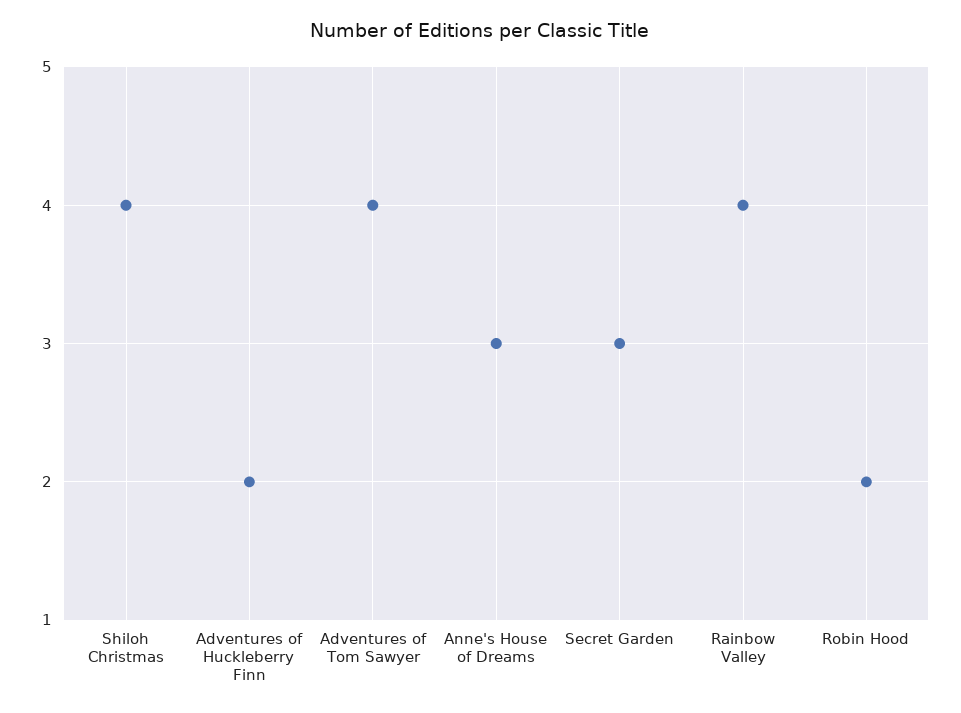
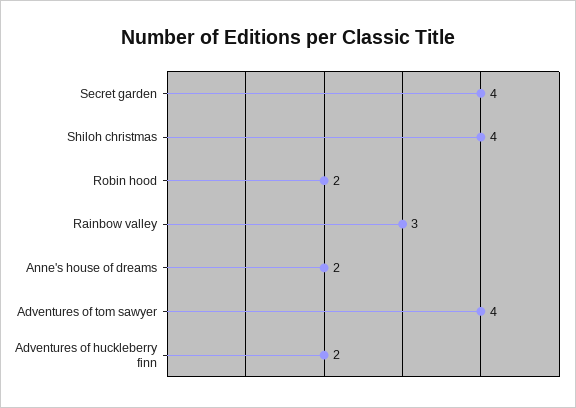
  {
    "Shiloh Christmas": 4,
    "Adventures of Huckleberry Finn": 2,
    "Adventures of Tom Sawyer": 4,
-   "Anne's House of Dreams": 3,
+   "Anne's House of Dreams": 2,
-   "Secret Garden": 3,
+   "Secret Garden": 4,
-   "Rainbow Valley": 4,
+   "Rainbow Valley": 3,
    "Robin Hood": 2
  }

